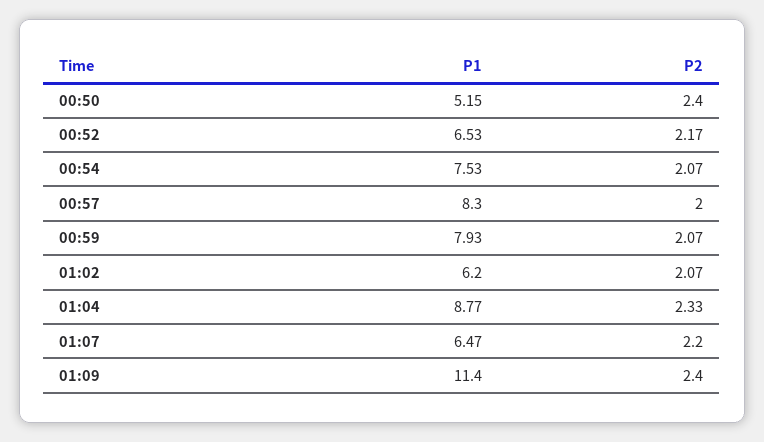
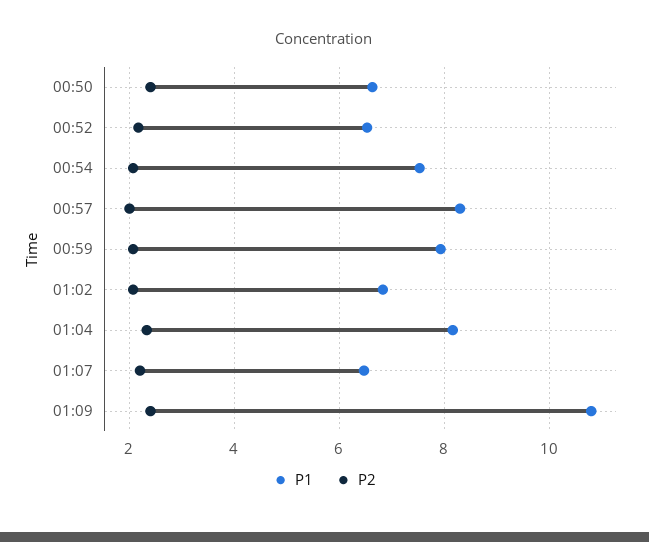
  {
    "P1": {
-     "00:50": 5.15,
+     "00:50": 6.6,
      "00:52": 6.53,
      "00:54": 7.53,
      "00:57": 8.3,
      "00:59": 7.93,
-     "01:02": 6.2,
+     "01:02": 6.8,
-     "01:04": 8.77,
+     "01:04": 8.2,
      "01:07": 6.47,
-     "01:09": 11.4
+     "01:09": 10.8
    },
    "P2": {
      "00:50": 2.4,
      "00:52": 2.17,
      "00:54": 2.07,
      "00:57": 2,
      "00:59": 2.07,
      "01:02": 2.07,
      "01:04": 2.33,
      "01:07": 2.2,
      "01:09": 2.4
    }
  }

